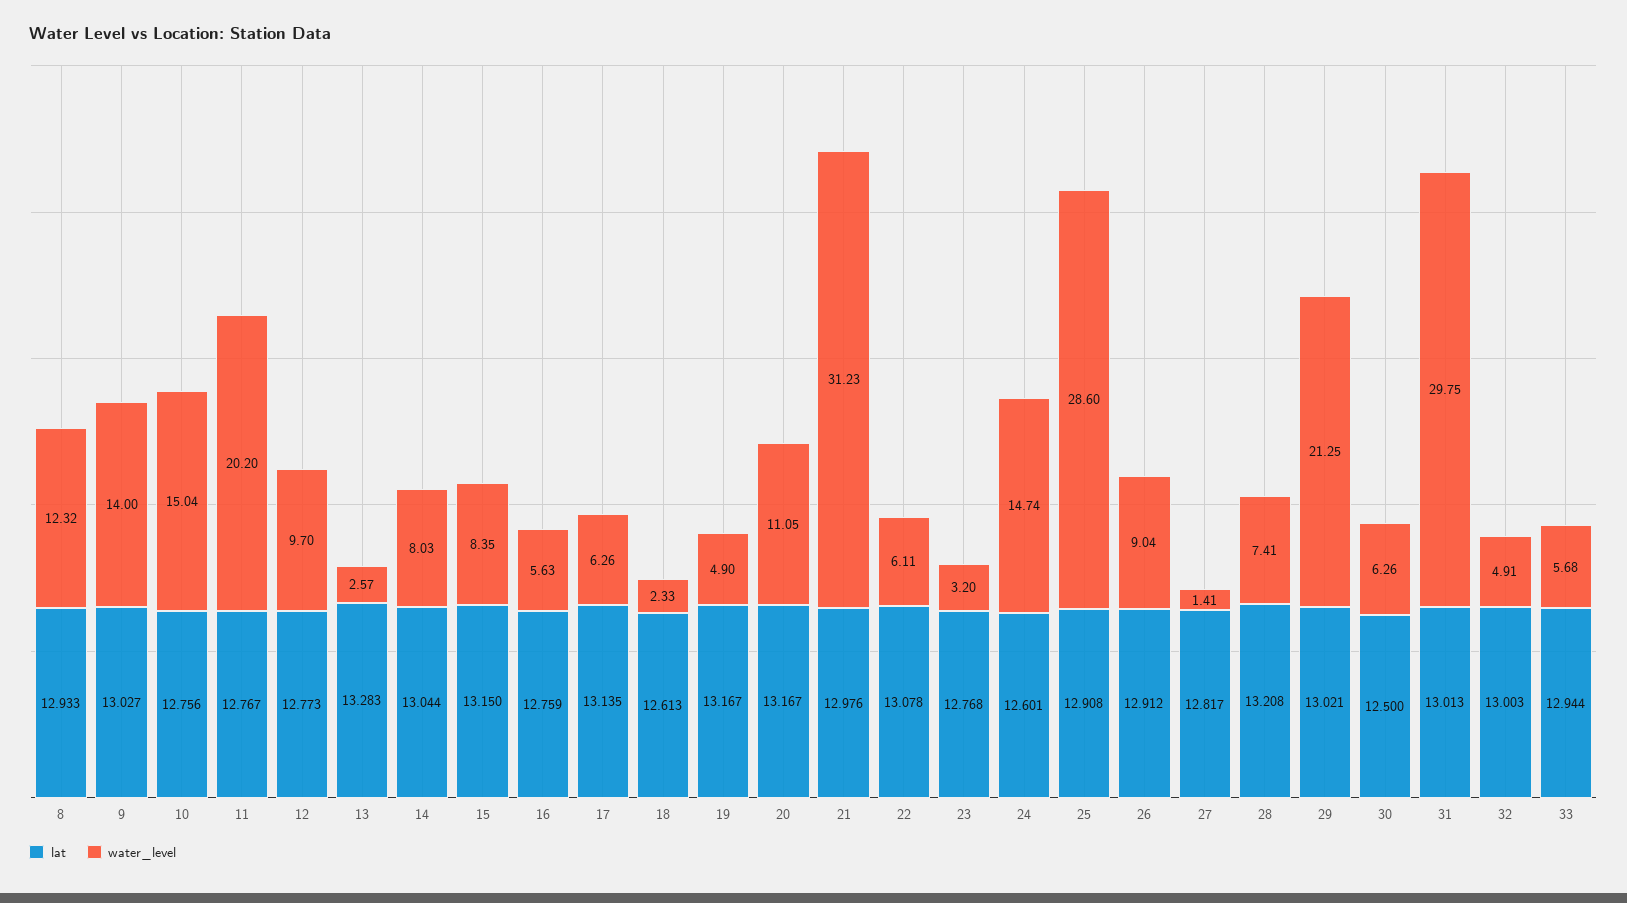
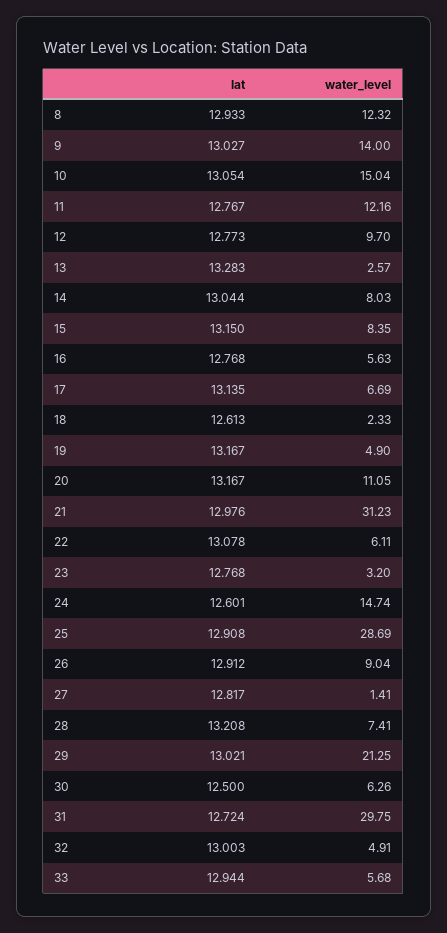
  {
    "lat": {
      "8": 12.933,
      "9": 13.027,
-     "10": 12.756,
+     "10": 13.054,
      "11": 12.767,
      "12": 12.773,
      "13": 13.283,
      "14": 13.044,
      "15": 13.15,
-     "16": 12.759,
+     "16": 12.768,
      "17": 13.135,
      "18": 12.613,
      "19": 13.167,
      "20": 13.167,
      "21": 12.976,
      "22": 13.078,
      "23": 12.768,
      "24": 12.601,
      "25": 12.908,
      "26": 12.912,
      "27": 12.817,
      "28": 13.208,
      "29": 13.021,
      "30": 12.5,
-     "31": 13.013,
+     "31": 12.724,
      "32": 13.003,
      "33": 12.944
    },
    "water_level": {
      "8": 12.32,
      "9": 14,
      "10": 15.04,
-     "11": 20.2,
+     "11": 12.16,
      "12": 9.7,
      "13": 2.57,
      "14": 8.03,
      "15": 8.35,
      "16": 5.63,
-     "17": 6.26,
+     "17": 6.69,
      "18": 2.33,
      "19": 4.9,
      "20": 11.05,
      "21": 31.23,
      "22": 6.11,
      "23": 3.2,
      "24": 14.74,
-     "25": 28.6,
+     "25": 28.69,
      "26": 9.04,
      "27": 1.41,
      "28": 7.41,
      "29": 21.25,
      "30": 6.26,
      "31": 29.75,
      "32": 4.91,
      "33": 5.68
    }
  }

